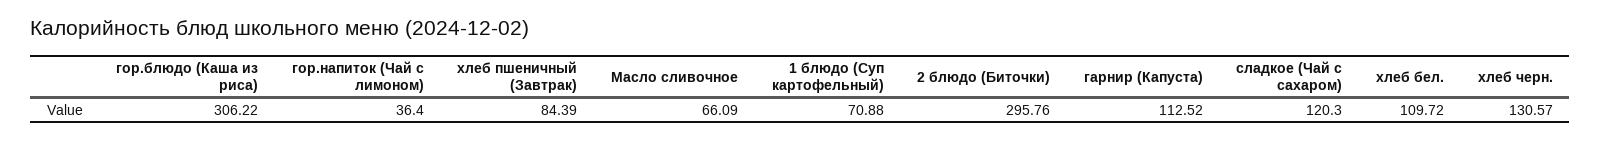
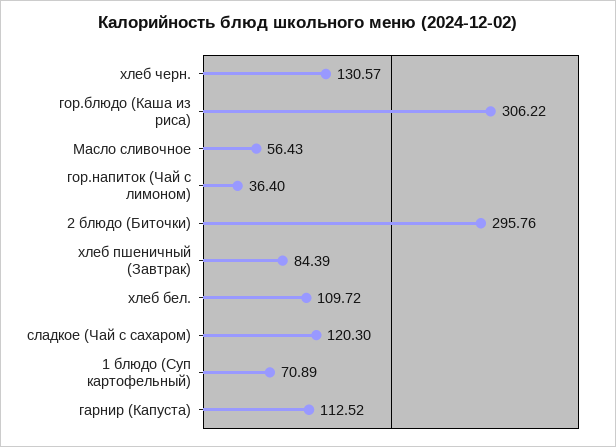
  {
    "гор.блюдо (Каша из риса)": 306.22,
    "гор.напиток (Чай с лимоном)": 36.4,
    "хлеб пшеничный (Завтрак)": 84.39,
-   "Масло сливочное": 66.09,
+   "Масло сливочное": 56.43,
-   "1 блюдо (Суп картофельный)": 70.88,
+   "1 блюдо (Суп картофельный)": 70.89,
    "2 блюдо (Биточки)": 295.76,
    "гарнир (Капуста)": 112.52,
    "сладкое (Чай с сахаром)": 120.3,
    "хлеб бел.": 109.72,
    "хлеб черн.": 130.57
  }

